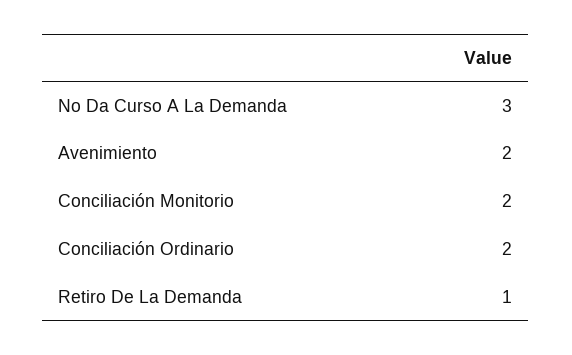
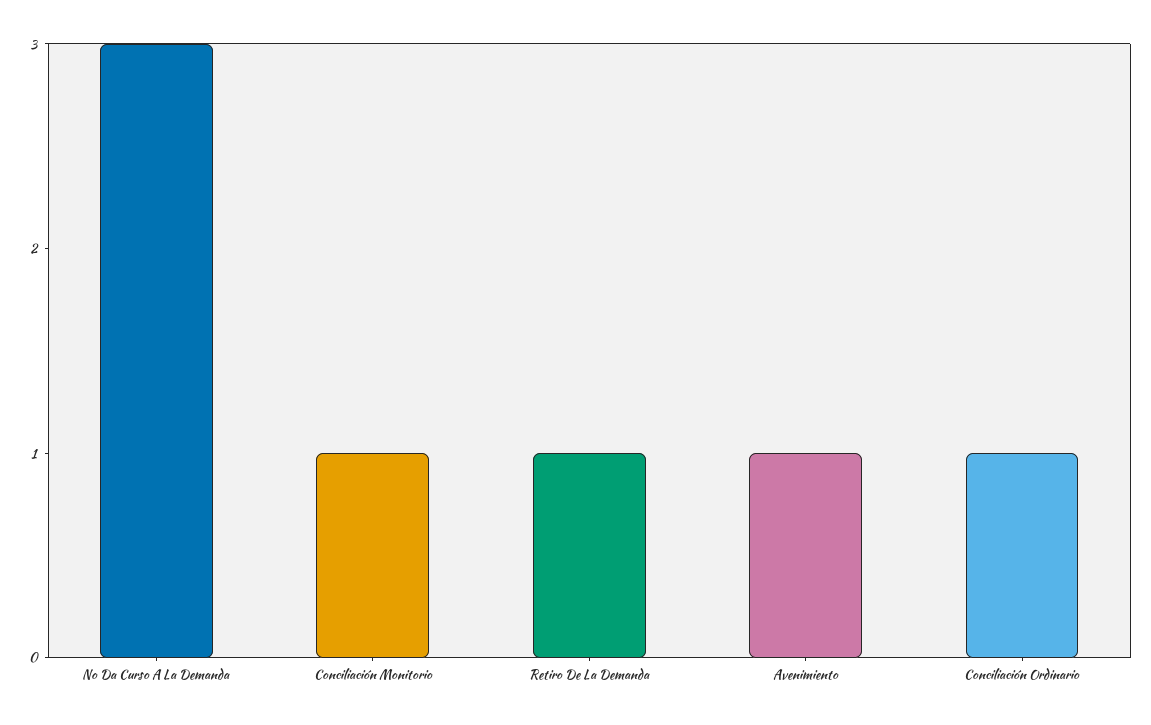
  {
    "No Da Curso A La Demanda": 3,
-   "Avenimiento": 2,
+   "Avenimiento": 1,
-   "Conciliación Monitorio": 2,
+   "Conciliación Monitorio": 1,
-   "Conciliación Ordinario": 2,
+   "Conciliación Ordinario": 1,
    "Retiro De La Demanda": 1
  }

